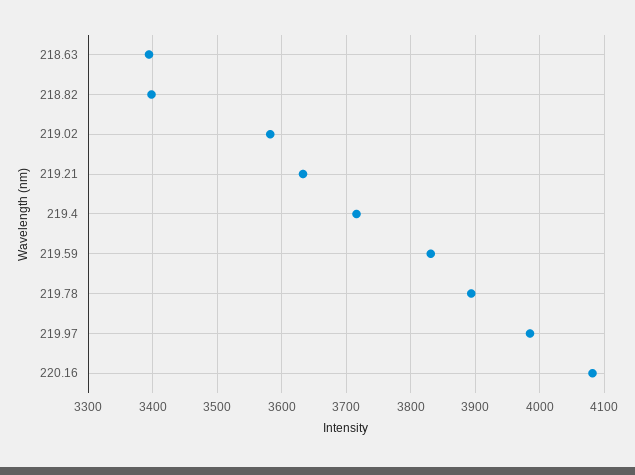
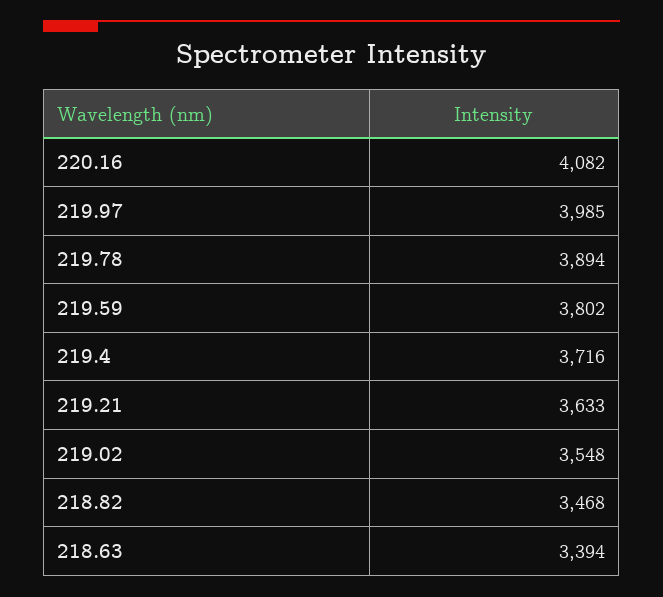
  {
    "218.63": 3394,
-   "218.82": 3400,
+   "218.82": 3468,
-   "219.02": 3580,
+   "219.02": 3548,
    "219.21": 3633,
    "219.4": 3716,
-   "219.59": 3830,
+   "219.59": 3802,
    "219.78": 3894,
    "219.97": 3985,
    "220.16": 4082
  }

